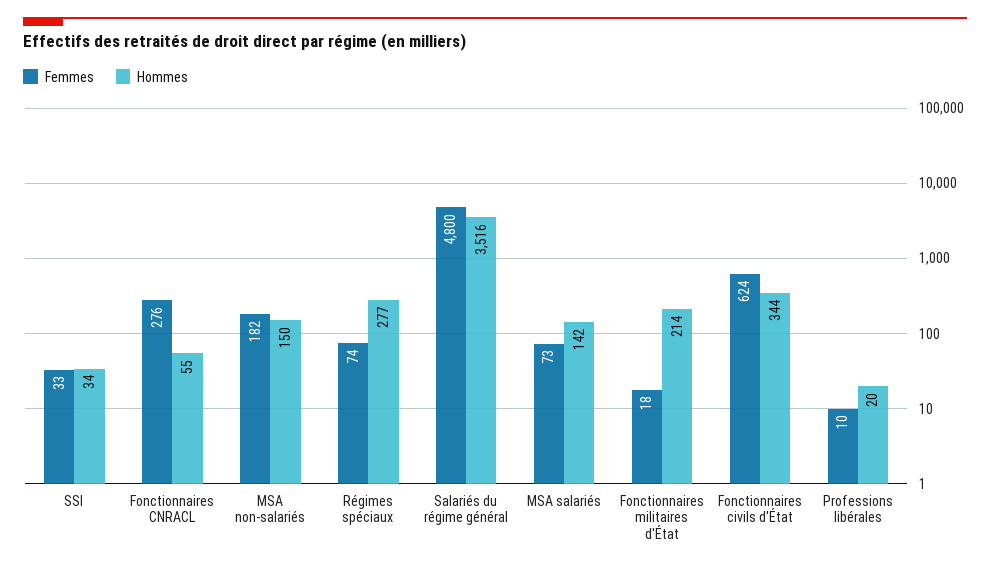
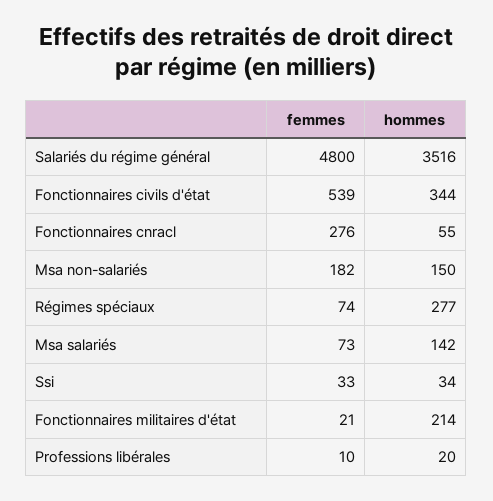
  {
    "Femmes": {
      "SSI": 33,
      "Fonctionnaires CNRACL": 276,
      "MSA non-salariés": 182,
      "Régimes spéciaux": 74,
      "Salariés du régime général": 4800,
      "MSA salariés": 73,
-     "Fonctionnaires militaires d'État": 18,
+     "Fonctionnaires militaires d'État": 21,
-     "Fonctionnaires civils d'État": 624,
+     "Fonctionnaires civils d'État": 539,
      "Professions libérales": 10
    },
    "Hommes": {
      "SSI": 34,
      "Fonctionnaires CNRACL": 55,
      "MSA non-salariés": 150,
      "Régimes spéciaux": 277,
      "Salariés du régime général": 3516,
      "MSA salariés": 142,
      "Fonctionnaires militaires d'État": 214,
      "Fonctionnaires civils d'État": 344,
      "Professions libérales": 20
    }
  }

